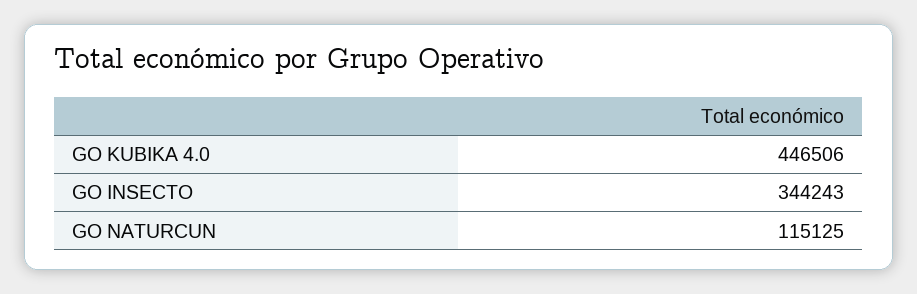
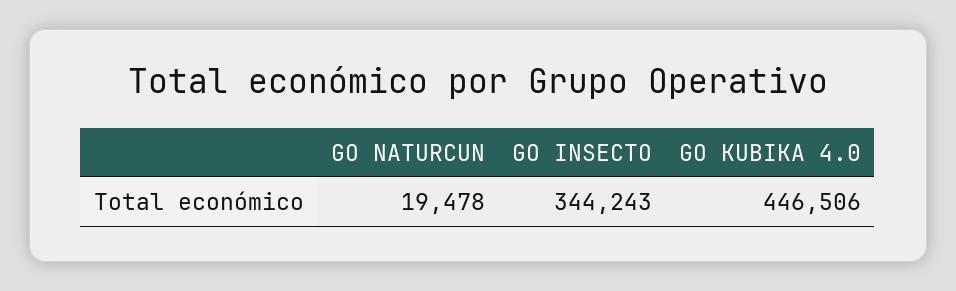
  {
    "GO KUBIKA 4.0": 446506,
    "GO INSECTO": 344243,
-   "GO NATURCUN": 115125
+   "GO NATURCUN": 19478
  }

